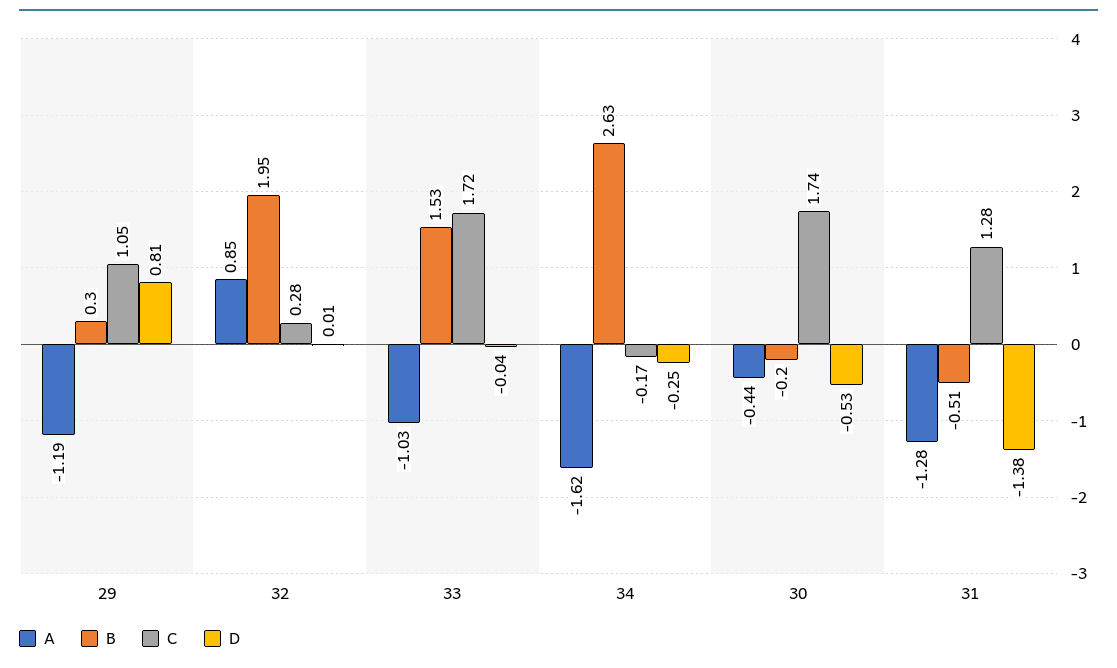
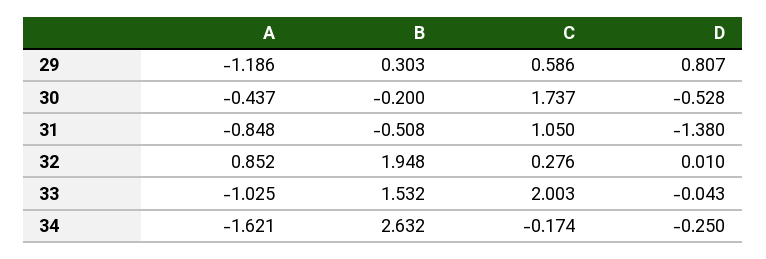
  {
    "A": {
      "29": -1.186,
      "32": 0.852,
      "33": -1.025,
      "34": -1.621,
      "30": -0.437,
-     "31": -1.28
+     "31": -0.848
    },
    "B": {
      "29": 0.303,
      "32": 1.948,
      "33": 1.532,
      "34": 2.632,
      "30": -0.2,
      "31": -0.508
    },
    "C": {
-     "29": 1.05,
+     "29": 0.586,
      "32": 0.276,
-     "33": 1.72,
+     "33": 2.003,
      "34": -0.174,
      "30": 1.737,
-     "31": 1.28
+     "31": 1.05
    },
    "D": {
      "29": 0.807,
      "32": 0.01,
      "33": -0.043,
      "34": -0.25,
      "30": -0.528,
      "31": -1.38
    }
  }

